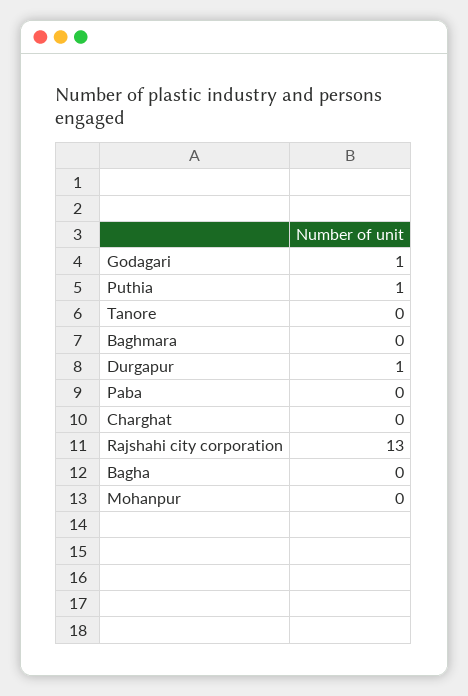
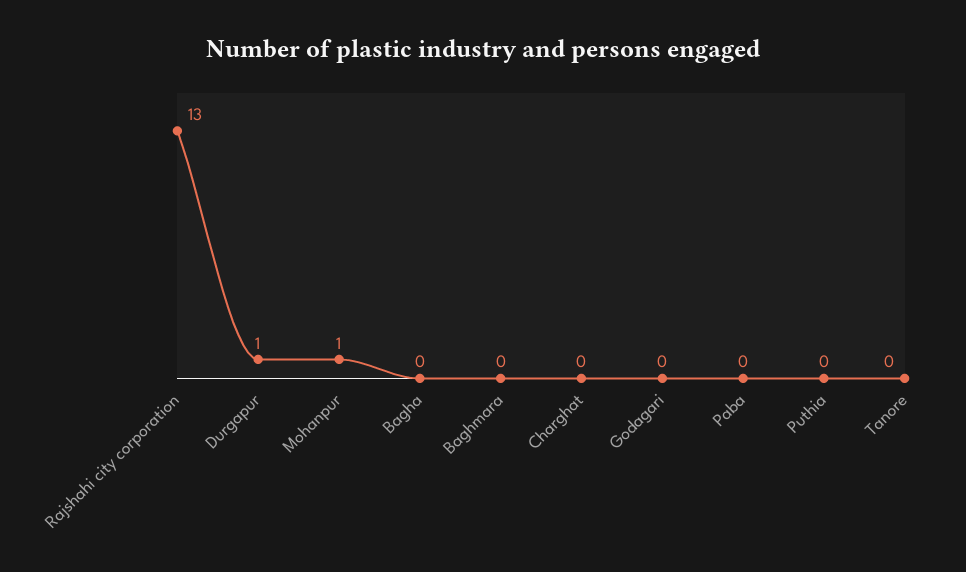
  {
-   "Godagari": 1,
+   "Godagari": 0,
-   "Puthia": 1,
+   "Puthia": 0,
    "Tanore": 0,
    "Baghmara": 0,
    "Durgapur": 1,
    "Paba": 0,
    "Charghat": 0,
    "Rajshahi city corporation": 13,
    "Bagha": 0,
-   "Mohanpur": 0
+   "Mohanpur": 1
  }

